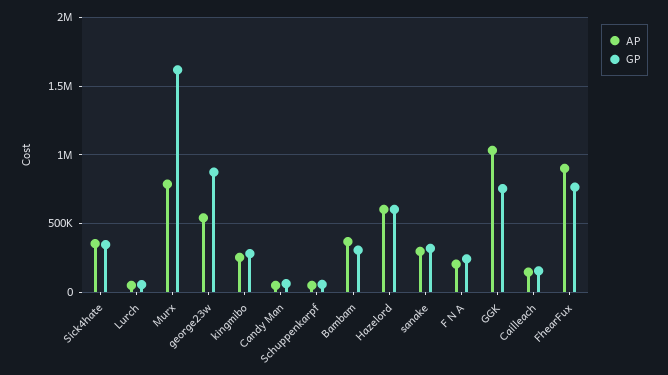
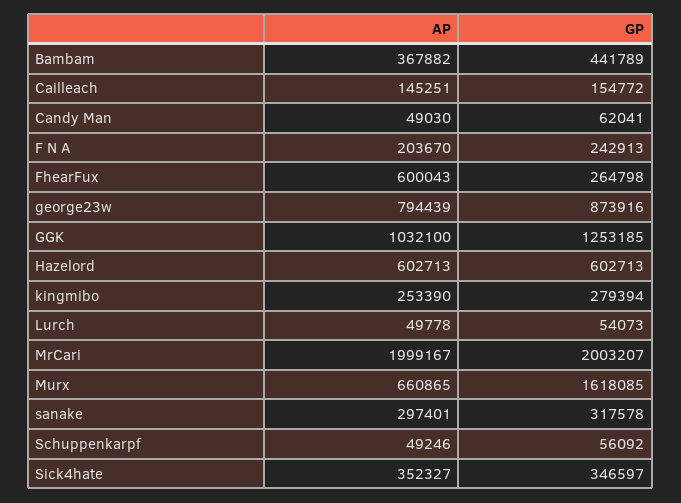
  {
    "AP": {
      "Sick4hate": 352327,
      "Lurch": 49778,
-     "Murx": 800000,
+     "Murx": 660865,
-     "george23w": 550000,
+     "george23w": 794439,
      "kingmibo": 253390,
      "Candy Man": 49030,
      "Schuppenkarpf": 49246,
      "Bambam": 367882,
      "Hazelord": 602713,
      "sanake": 297401,
      "F N A": 203670,
      "GGK": 1032100,
      "Cailleach": 145251,
-     "FhearFux": 900000
+     "FhearFux": 600043,
+     "MrCari": 1999167
    },
    "GP": {
      "Sick4hate": 346597,
      "Lurch": 54073,
      "Murx": 1618085,
      "george23w": 873916,
      "kingmibo": 279394,
      "Candy Man": 62041,
      "Schuppenkarpf": 56092,
-     "Bambam": 300000,
+     "Bambam": 441789,
      "Hazelord": 602713,
      "sanake": 317578,
      "F N A": 242913,
-     "GGK": 750000,
+     "GGK": 1253185,
      "Cailleach": 154772,
-     "FhearFux": 750000
+     "FhearFux": 264798,
+     "MrCari": 2003207
    }
  }

